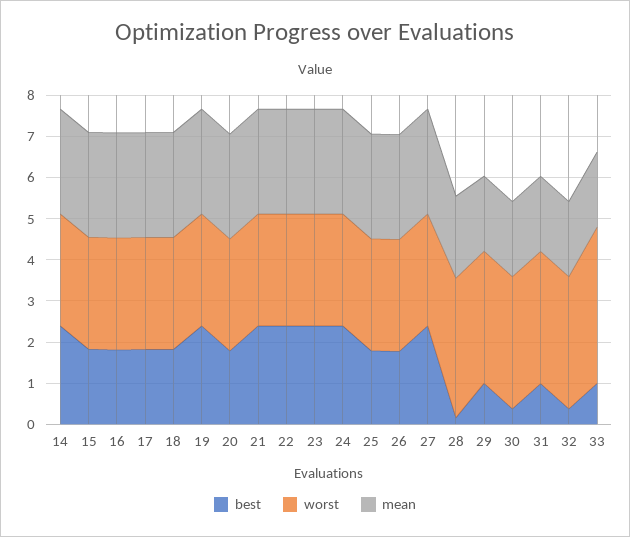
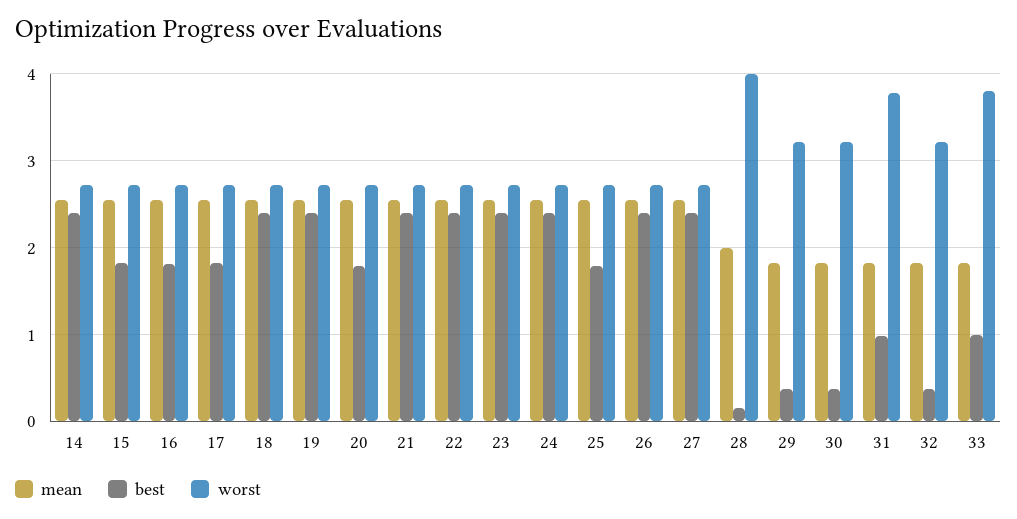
  {
    "best": {
      "14": 2.4,
      "15": 1.8,
      "16": 1.8,
      "17": 1.8,
-     "18": 1.8,
+     "18": 2.4,
      "19": 2.4,
      "20": 1.8,
      "21": 2.4,
      "22": 2.4,
      "23": 2.4,
      "24": 2.4,
      "25": 1.8,
-     "26": 1.8,
+     "26": 2.4,
      "27": 2.4,
      "28": 0.2,
-     "29": 1,
+     "29": 0.4,
      "30": 0.4,
      "31": 1,
      "32": 0.4,
      "33": 1
    },
    "worst": {
      "14": 2.7,
      "15": 2.7,
      "16": 2.7,
      "17": 2.7,
      "18": 2.7,
      "19": 2.7,
      "20": 2.7,
      "21": 2.7,
      "22": 2.7,
      "23": 2.7,
      "24": 2.7,
      "25": 2.7,
      "26": 2.7,
      "27": 2.7,
-     "28": 3.4,
+     "28": 4,
      "29": 3.2,
      "30": 3.2,
-     "31": 3.2,
+     "31": 3.8,
      "32": 3.2,
      "33": 3.8
    },
    "mean": {
      "14": 2.6,
      "15": 2.6,
      "16": 2.6,
      "17": 2.6,
      "18": 2.6,
      "19": 2.6,
      "20": 2.6,
      "21": 2.6,
      "22": 2.6,
      "23": 2.6,
      "24": 2.6,
      "25": 2.6,
      "26": 2.6,
      "27": 2.6,
      "28": 2,
      "29": 1.8,
      "30": 1.8,
      "31": 1.8,
      "32": 1.8,
      "33": 1.8
    }
  }

